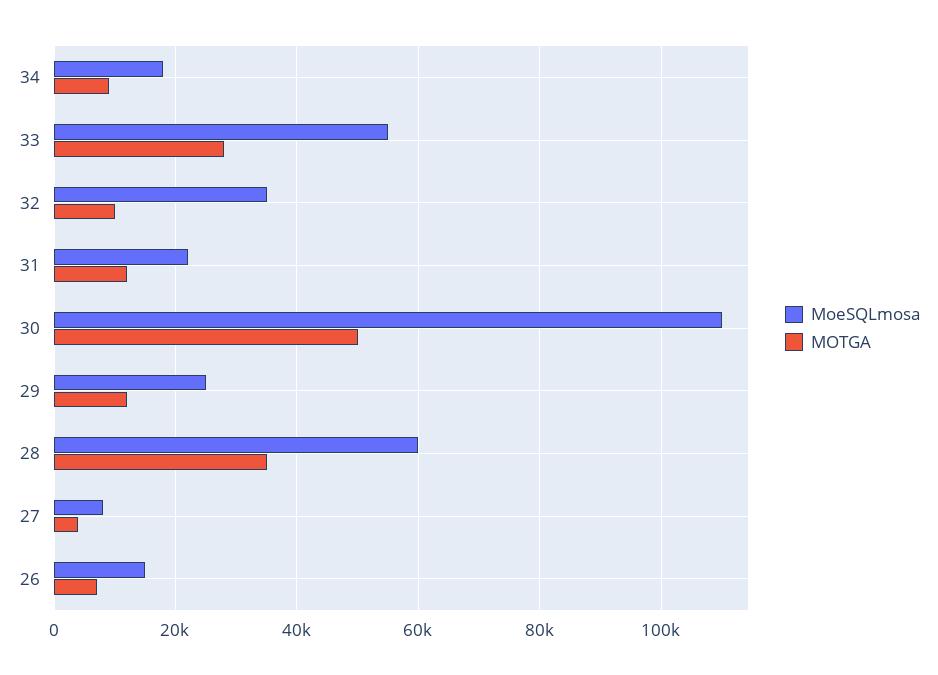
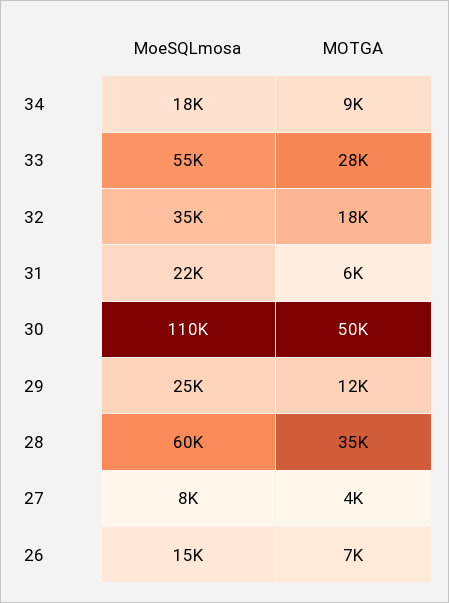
  {
    "MoeSQLmosa": {
      "34": 18000,
      "33": 55000,
      "32": 35000,
      "31": 22000,
      "30": 110000,
      "29": 25000,
      "28": 60000,
      "27": 8000,
      "26": 15000
    },
    "MOTGA": {
      "34": 9000,
      "33": 28000,
-     "32": 10000,
+     "32": 18000,
-     "31": 12000,
+     "31": 6000,
      "30": 50000,
      "29": 12000,
      "28": 35000,
      "27": 4000,
      "26": 7000
    }
  }

